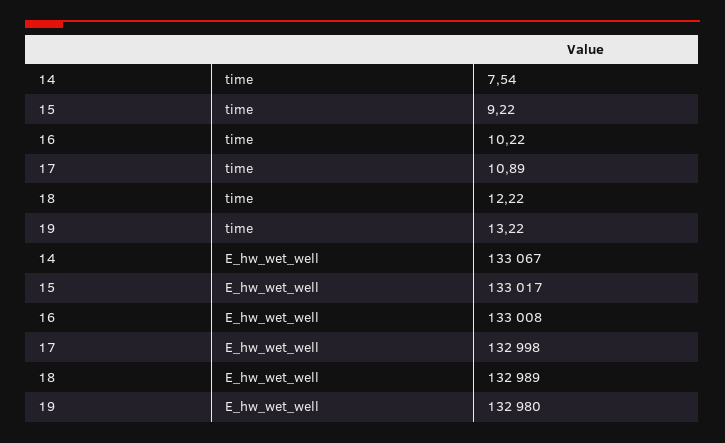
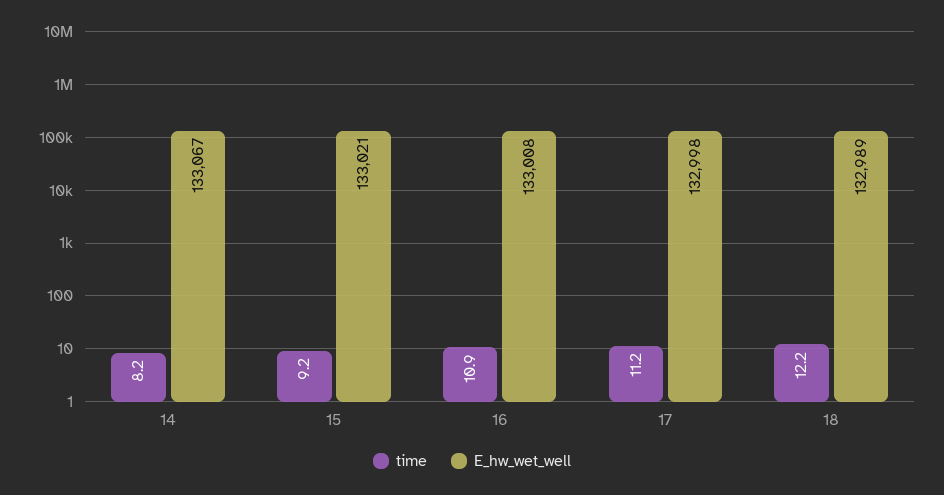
  {
    "time": {
-     "14": 7.54,
+     "14": 8.2,
      "15": 9.22,
-     "16": 10.22,
+     "16": 10.9,
-     "17": 10.89,
+     "17": 11.2,
-     "18": 12.22,
+     "18": 12.22
-     "19": 13.22
    },
    "E_hw_wet_well": {
      "14": 133067,
-     "15": 133017,
+     "15": 133021,
      "16": 133008,
      "17": 132998,
-     "18": 132989,
+     "18": 132989
-     "19": 132980
    }
  }

